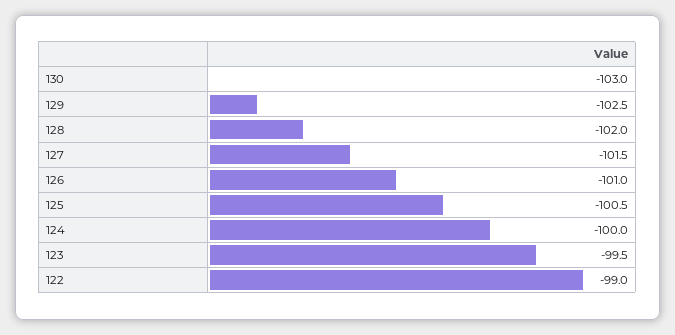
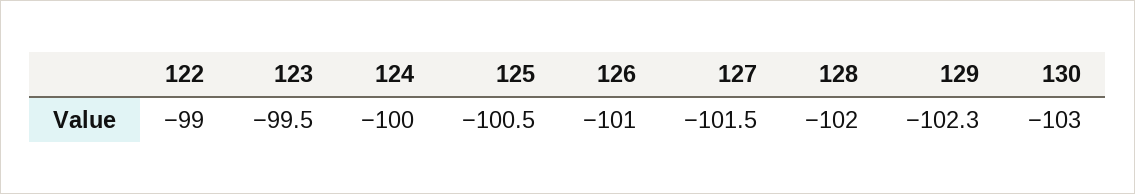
  {
    "130": -103,
-   "129": -102.5,
+   "129": -102.3,
    "128": -102,
    "127": -101.5,
    "126": -101,
    "125": -100.5,
    "124": -100,
    "123": -99.5,
    "122": -99
  }

